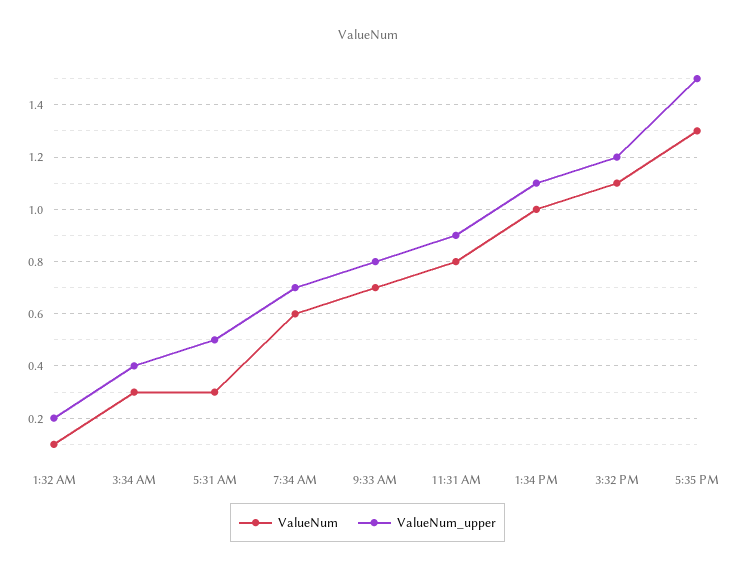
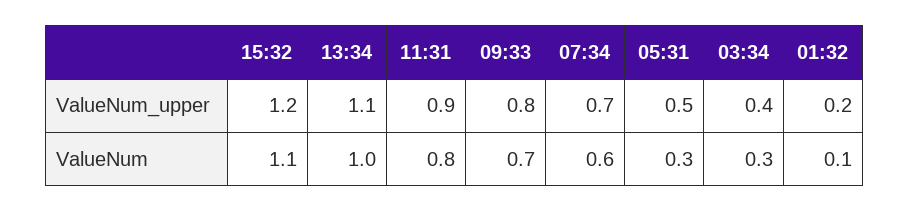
  {
    "ValueNum": {
      "1:32 AM": 0.1,
      "3:34 AM": 0.3,
      "5:31 AM": 0.3,
      "7:34 AM": 0.6,
      "9:33 AM": 0.7,
      "11:31 AM": 0.8,
      "1:34 PM": 1,
-     "3:32 PM": 1.1,
+     "3:32 PM": 1.1
-     "5:35 PM": 1.3
    },
    "ValueNum_upper": {
      "1:32 AM": 0.2,
      "3:34 AM": 0.4,
      "5:31 AM": 0.5,
      "7:34 AM": 0.7,
      "9:33 AM": 0.8,
      "11:31 AM": 0.9,
      "1:34 PM": 1.1,
-     "3:32 PM": 1.2,
+     "3:32 PM": 1.2
-     "5:35 PM": 1.5
    }
  }

